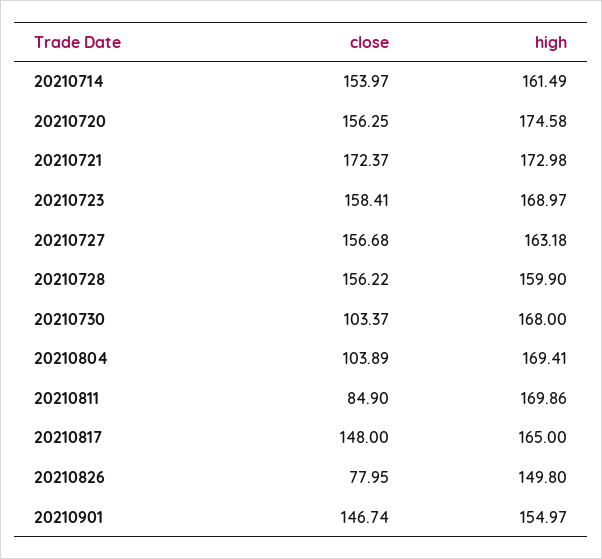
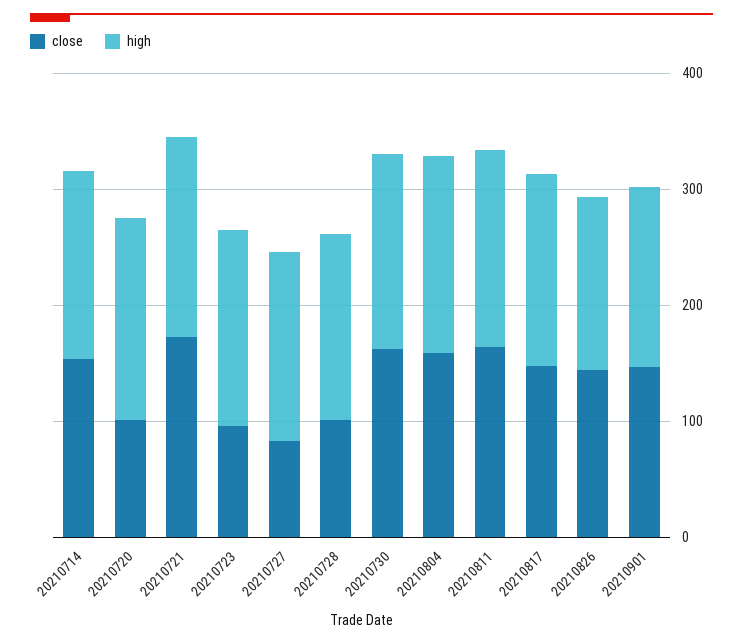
  {
    "close": {
      "20210714": 153.97,
-     "20210720": 156.25,
+     "20210720": 100,
      "20210721": 172.37,
-     "20210723": 158.41,
+     "20210723": 100,
-     "20210727": 156.68,
+     "20210727": 80,
-     "20210728": 156.22,
+     "20210728": 100,
-     "20210730": 103.37,
+     "20210730": 160,
-     "20210804": 103.89,
+     "20210804": 160,
-     "20210811": 84.9,
+     "20210811": 160,
      "20210817": 148,
-     "20210826": 77.95,
+     "20210826": 140,
      "20210901": 146.74
    },
    "high": {
      "20210714": 161.49,
      "20210720": 174.58,
      "20210721": 172.98,
      "20210723": 168.97,
      "20210727": 163.18,
      "20210728": 159.9,
      "20210730": 168,
      "20210804": 169.41,
      "20210811": 169.86,
      "20210817": 165,
      "20210826": 149.8,
      "20210901": 154.97
    }
  }

